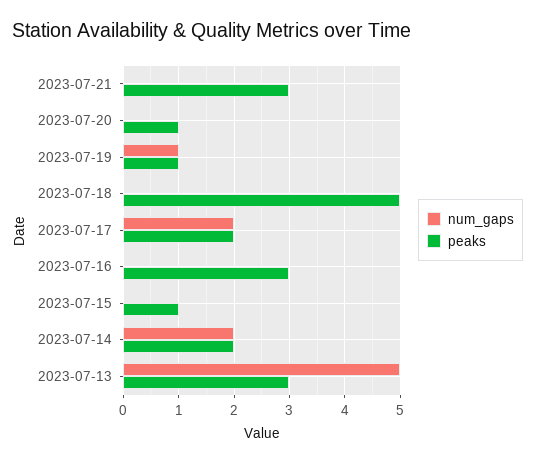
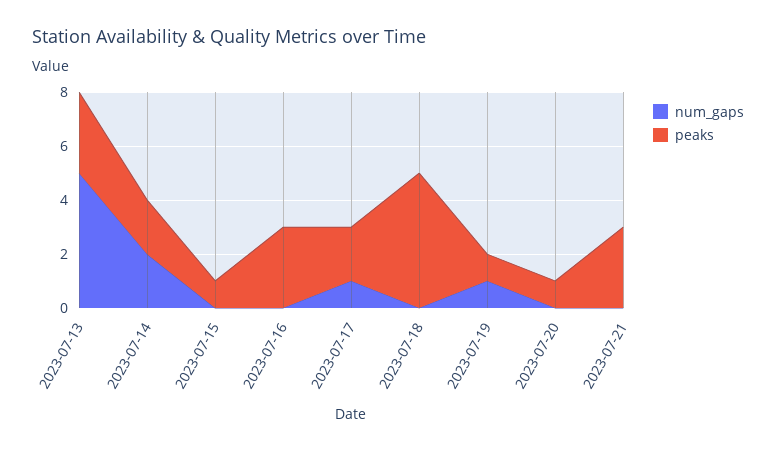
  {
    "num_gaps": {
      "2023-07-21": 0,
      "2023-07-20": 0,
      "2023-07-19": 1,
      "2023-07-18": 0,
-     "2023-07-17": 2,
+     "2023-07-17": 1,
      "2023-07-16": 0,
      "2023-07-15": 0,
      "2023-07-14": 2,
      "2023-07-13": 5
    },
    "peaks": {
      "2023-07-21": 3,
      "2023-07-20": 1,
      "2023-07-19": 1,
      "2023-07-18": 5,
      "2023-07-17": 2,
      "2023-07-16": 3,
      "2023-07-15": 1,
      "2023-07-14": 2,
      "2023-07-13": 3
    }
  }

